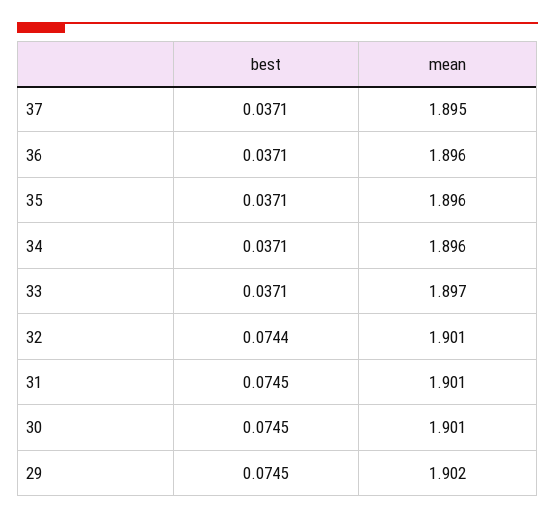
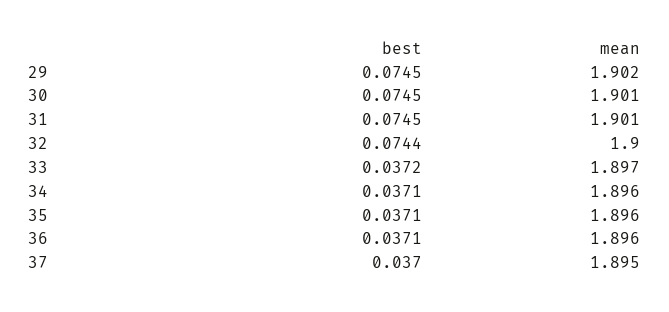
  {
    "best": {
-     "37": 0.0371,
+     "37": 0.037,
      "36": 0.0371,
      "35": 0.0371,
      "34": 0.0371,
-     "33": 0.0371,
+     "33": 0.0372,
      "32": 0.0744,
      "31": 0.0745,
      "30": 0.0745,
      "29": 0.0745
    },
    "mean": {
      "37": 1.895,
      "36": 1.896,
      "35": 1.896,
      "34": 1.896,
      "33": 1.897,
-     "32": 1.901,
+     "32": 1.9,
      "31": 1.901,
      "30": 1.901,
      "29": 1.902
    }
  }

